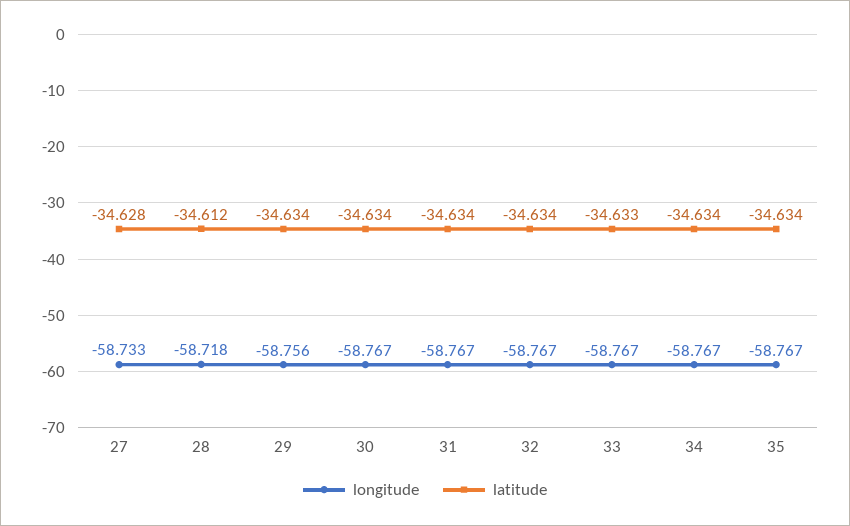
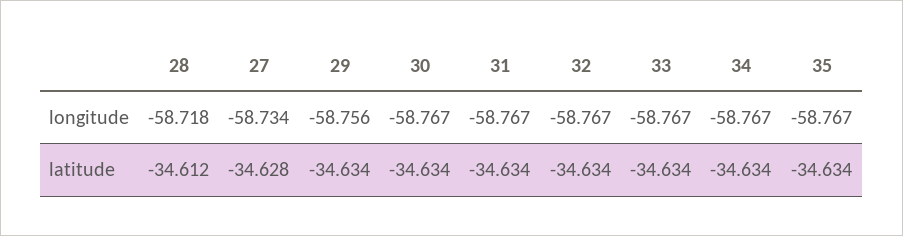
  {
    "longitude": {
-     "27": -58.733,
+     "27": -58.734,
      "28": -58.718,
      "29": -58.756,
      "30": -58.767,
      "31": -58.767,
      "32": -58.767,
      "33": -58.767,
      "34": -58.767,
      "35": -58.767
    },
    "latitude": {
      "27": -34.628,
      "28": -34.612,
      "29": -34.634,
      "30": -34.634,
      "31": -34.634,
      "32": -34.634,
-     "33": -34.633,
+     "33": -34.634,
      "34": -34.634,
      "35": -34.634
    }
  }

